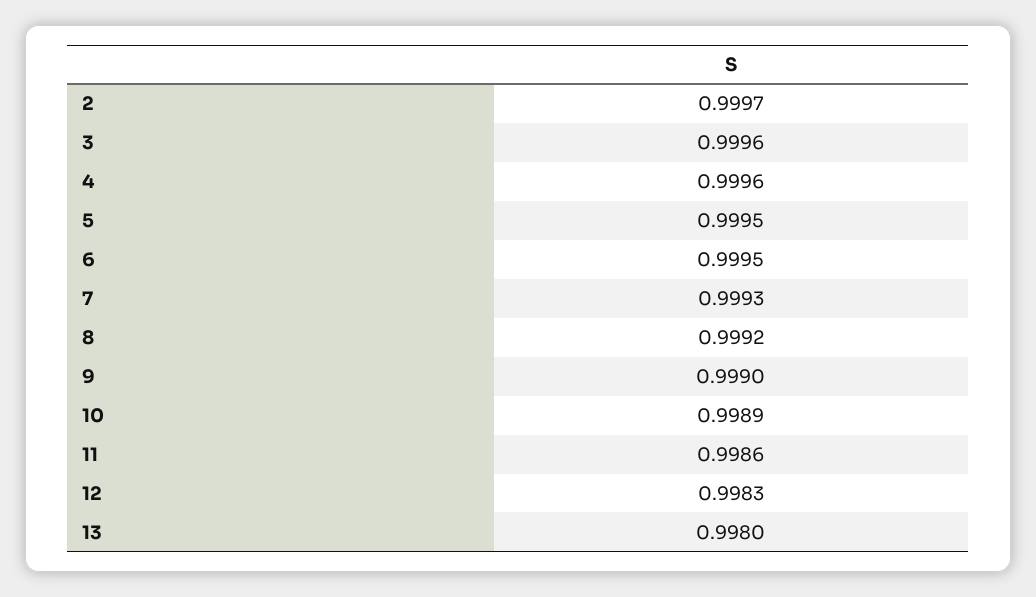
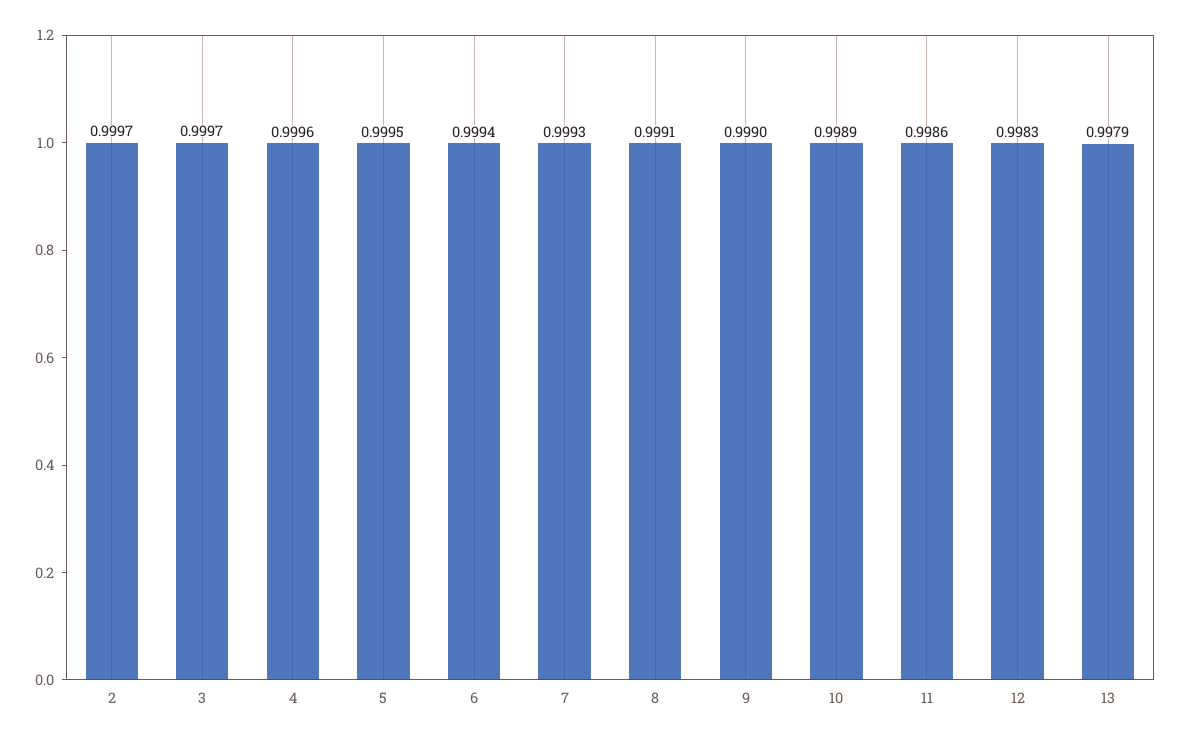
  {
    "2": 0.9997,
-   "3": 0.9996,
+   "3": 0.9997,
    "4": 0.9996,
    "5": 0.9995,
-   "6": 0.9995,
+   "6": 0.9994,
    "7": 0.9993,
-   "8": 0.9992,
+   "8": 0.9991,
    "9": 0.999,
    "10": 0.9989,
    "11": 0.9986,
    "12": 0.9983,
-   "13": 0.998
+   "13": 0.9979
  }

